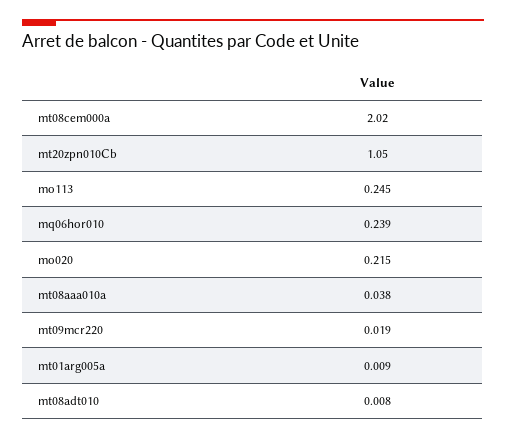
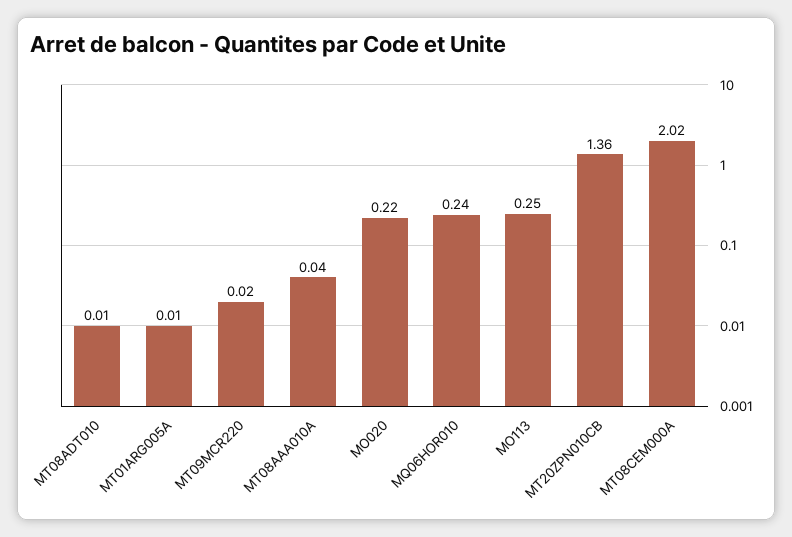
  {
    "mt08cem000a": 2.02,
-   "mt20zpn010Cb": 1.05,
+   "mt20zpn010Cb": 1.36,
    "mo113": 0.245,
    "mq06hor010": 0.239,
    "mo020": 0.215,
    "mt08aaa010a": 0.038,
    "mt09mcr220": 0.019,
    "mt01arg005a": 0.009,
    "mt08adt010": 0.008
  }

